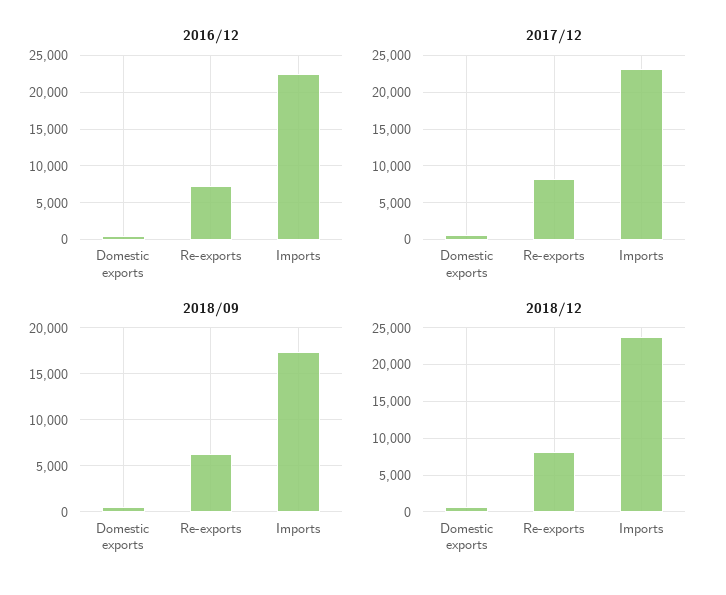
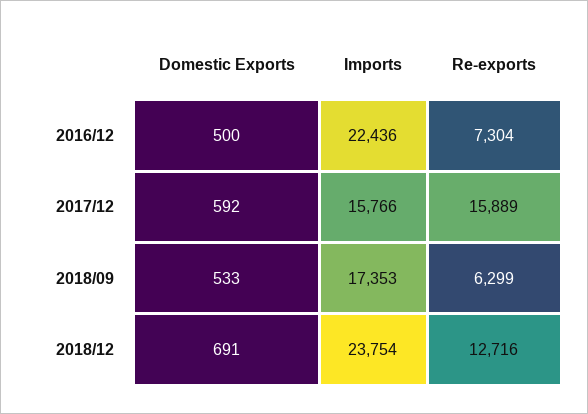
  {
    "2016/12": {
      "Domestic exports": 500,
      "Re-exports": 7304,
      "Imports": 22436
    },
    "2017/12": {
      "Domestic exports": 592,
-     "Re-exports": 8000,
+     "Re-exports": 15889,
-     "Imports": 23000
+     "Imports": 15766
    },
    "2018/09": {
      "Domestic exports": 533,
      "Re-exports": 6299,
      "Imports": 17353
    },
    "2018/12": {
      "Domestic exports": 691,
-     "Re-exports": 8000,
+     "Re-exports": 12716,
      "Imports": 23754
    }
  }

